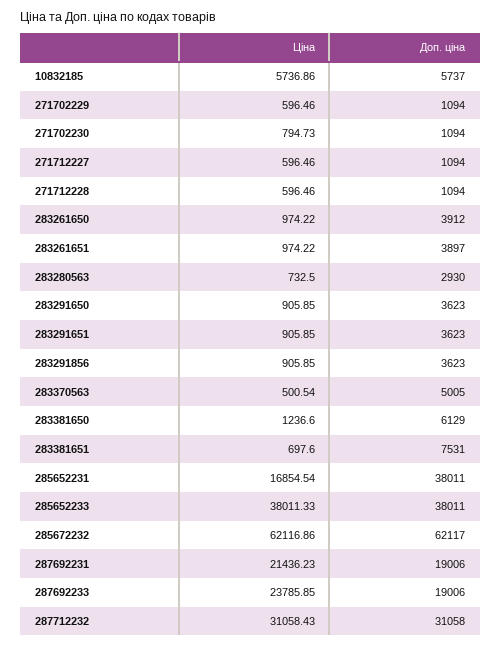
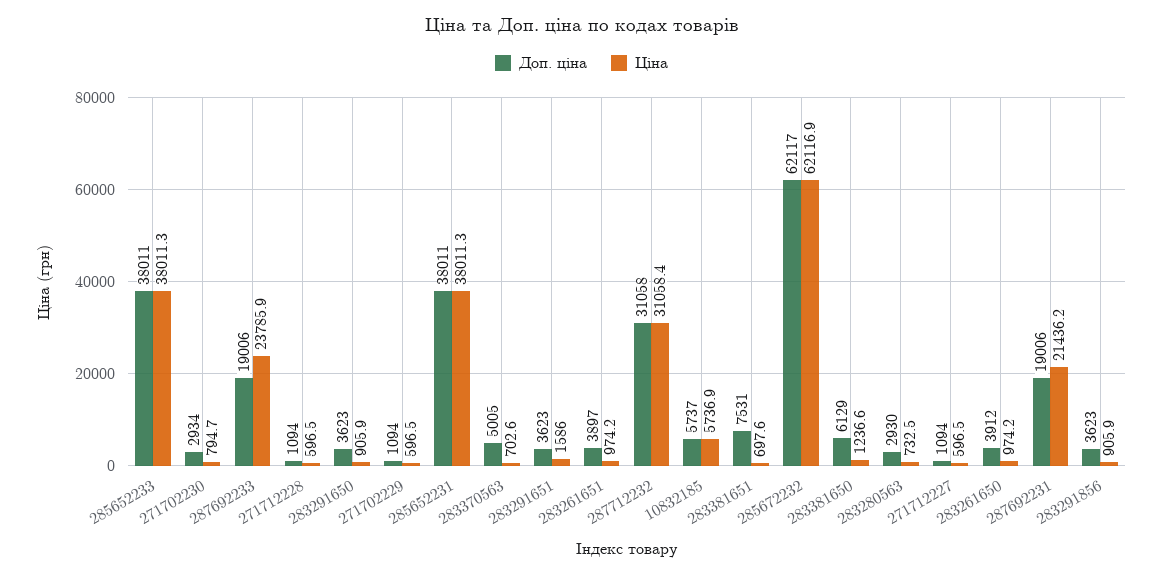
  {
    "Ціна": {
      "10832185": 5736.86,
      "271702229": 596.46,
      "271702230": 794.73,
      "271712227": 596.46,
      "271712228": 596.46,
      "283261650": 974.22,
      "283261651": 974.22,
      "283280563": 732.5,
      "283291650": 905.85,
-     "283291651": 905.85,
+     "283291651": 1586,
      "283291856": 905.85,
-     "283370563": 500.54,
+     "283370563": 702.6,
      "283381650": 1236.6,
      "283381651": 697.6,
-     "285652231": 16854.54,
+     "285652231": 38011.3,
      "285652233": 38011.33,
      "285672232": 62116.86,
      "287692231": 21436.23,
      "287692233": 23785.85,
      "287712232": 31058.43
    },
    "Доп. ціна": {
      "10832185": 5737,
      "271702229": 1094,
-     "271702230": 1094,
+     "271702230": 2934,
      "271712227": 1094,
      "271712228": 1094,
      "283261650": 3912,
      "283261651": 3897,
      "283280563": 2930,
      "283291650": 3623,
      "283291651": 3623,
      "283291856": 3623,
      "283370563": 5005,
      "283381650": 6129,
      "283381651": 7531,
      "285652231": 38011,
      "285652233": 38011,
      "285672232": 62117,
      "287692231": 19006,
      "287692233": 19006,
      "287712232": 31058
    }
  }

